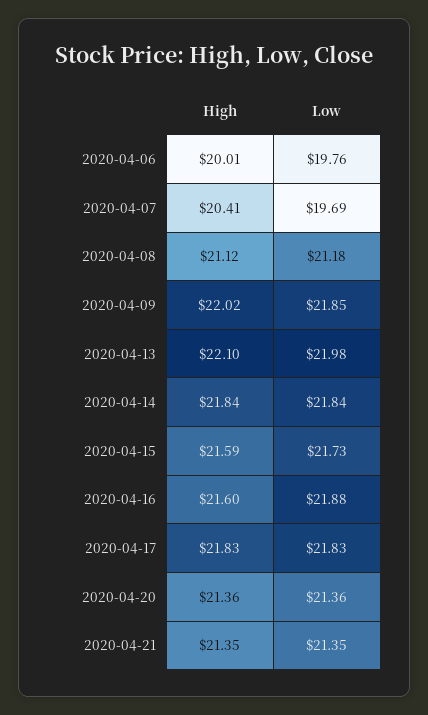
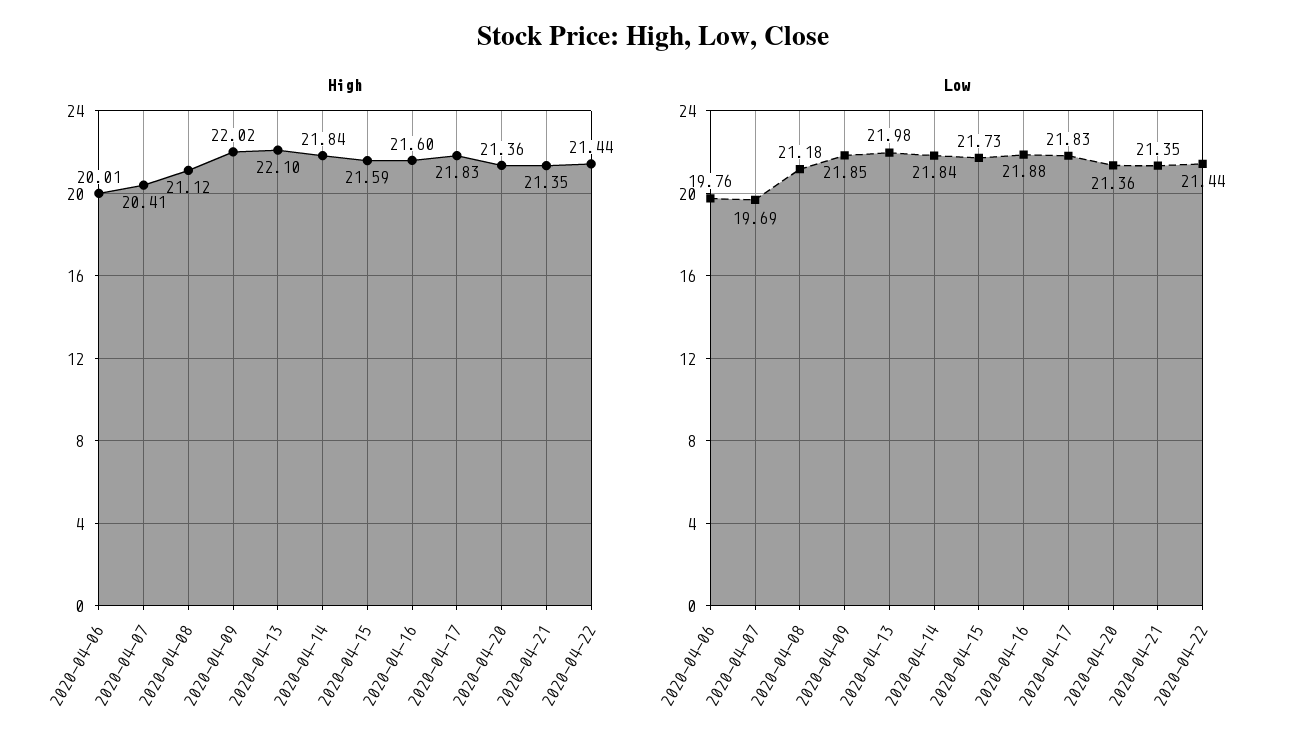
  {
    "High": {
      "2020-04-06": 20.01,
      "2020-04-07": 20.41,
      "2020-04-08": 21.12,
      "2020-04-09": 22.02,
      "2020-04-13": 22.1,
      "2020-04-14": 21.84,
      "2020-04-15": 21.59,
      "2020-04-16": 21.6,
      "2020-04-17": 21.83,
      "2020-04-20": 21.36,
-     "2020-04-21": 21.35
+     "2020-04-21": 21.35,
+     "2020-04-22": 21.44
    },
    "Low": {
      "2020-04-06": 19.76,
      "2020-04-07": 19.69,
      "2020-04-08": 21.18,
      "2020-04-09": 21.85,
      "2020-04-13": 21.98,
      "2020-04-14": 21.84,
      "2020-04-15": 21.73,
      "2020-04-16": 21.88,
      "2020-04-17": 21.83,
      "2020-04-20": 21.36,
-     "2020-04-21": 21.35
+     "2020-04-21": 21.35,
+     "2020-04-22": 21.44
    }
  }

